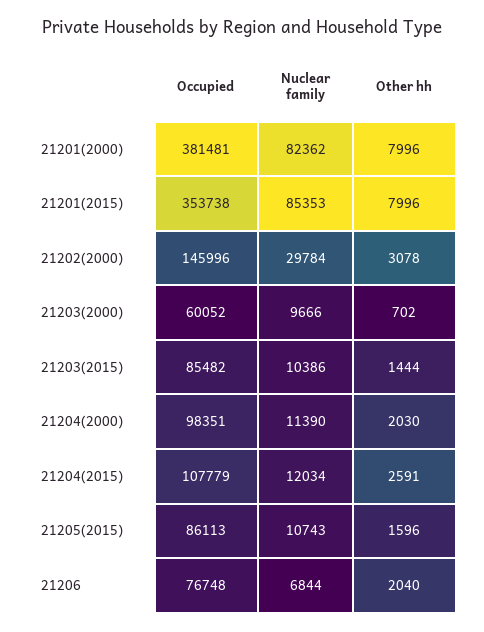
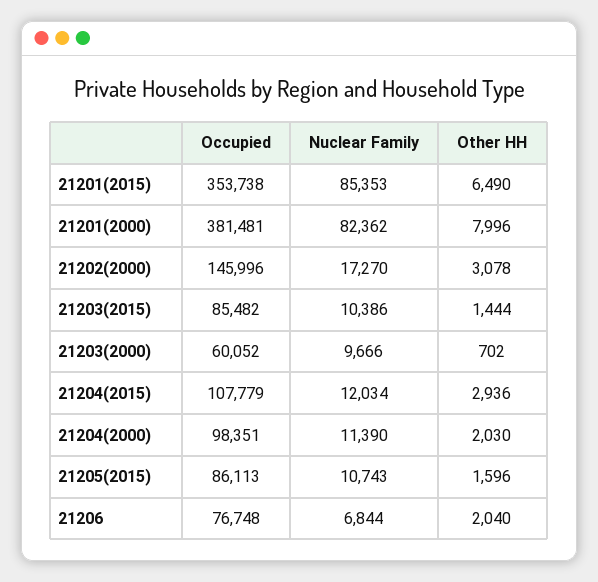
  {
    "Occupied": {
      "21201(2000)": 381481,
      "21201(2015)": 353738,
      "21202(2000)": 145996,
      "21203(2000)": 60052,
      "21203(2015)": 85482,
      "21204(2000)": 98351,
      "21204(2015)": 107779,
      "21205(2015)": 86113,
      "21206": 76748
    },
    "Nuclear family": {
      "21201(2000)": 82362,
      "21201(2015)": 85353,
-     "21202(2000)": 29784,
+     "21202(2000)": 17270,
      "21203(2000)": 9666,
      "21203(2015)": 10386,
      "21204(2000)": 11390,
      "21204(2015)": 12034,
      "21205(2015)": 10743,
      "21206": 6844
    },
    "Other hh": {
      "21201(2000)": 7996,
-     "21201(2015)": 7996,
+     "21201(2015)": 6490,
      "21202(2000)": 3078,
      "21203(2000)": 702,
      "21203(2015)": 1444,
      "21204(2000)": 2030,
-     "21204(2015)": 2591,
+     "21204(2015)": 2936,
      "21205(2015)": 1596,
      "21206": 2040
    }
  }

